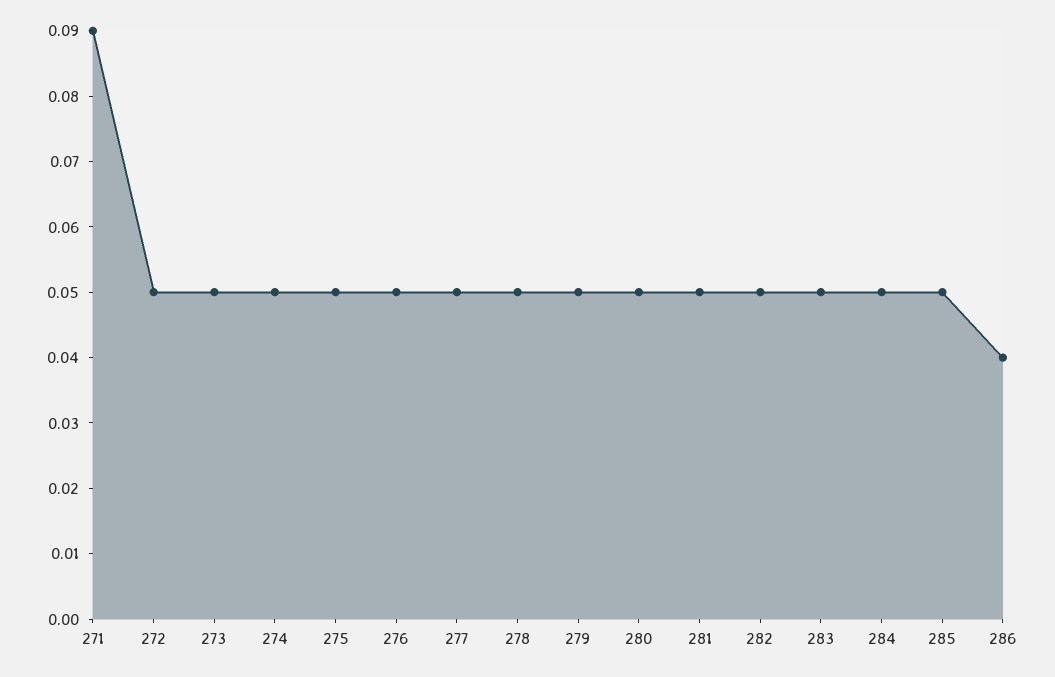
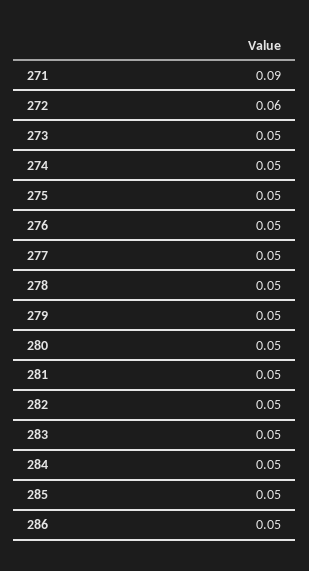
  {
    "271": 0.09,
-   "272": 0.05,
+   "272": 0.06,
    "273": 0.05,
    "274": 0.05,
    "275": 0.05,
    "276": 0.05,
    "277": 0.05,
    "278": 0.05,
    "279": 0.05,
    "280": 0.05,
    "281": 0.05,
    "282": 0.05,
    "283": 0.05,
    "284": 0.05,
    "285": 0.05,
-   "286": 0.04
+   "286": 0.05
  }

